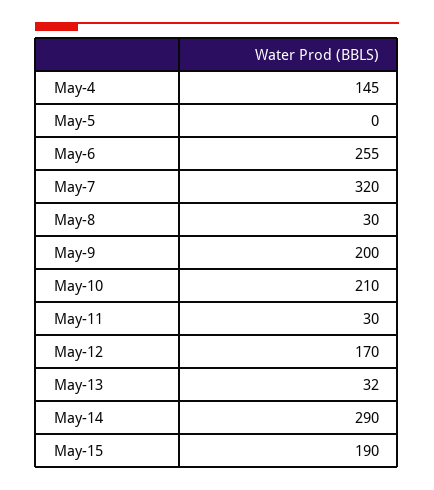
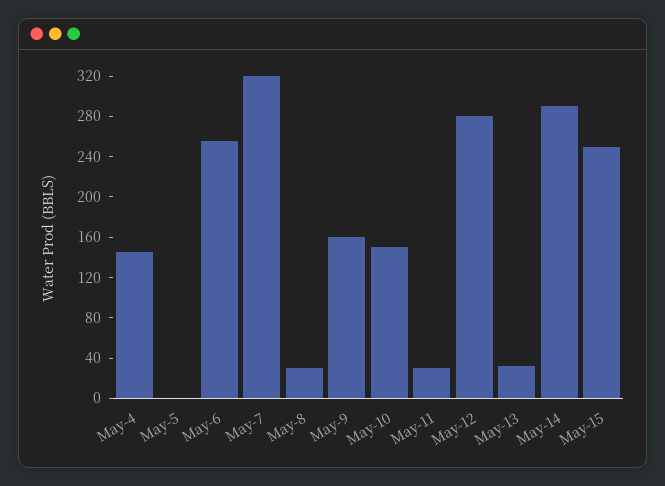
  {
    "May-4": 145,
    "May-5": 0,
    "May-6": 255,
    "May-7": 320,
    "May-8": 30,
-   "May-9": 200,
+   "May-9": 160,
-   "May-10": 210,
+   "May-10": 150,
    "May-11": 30,
-   "May-12": 170,
+   "May-12": 280,
    "May-13": 32,
    "May-14": 290,
-   "May-15": 190
+   "May-15": 250
  }

